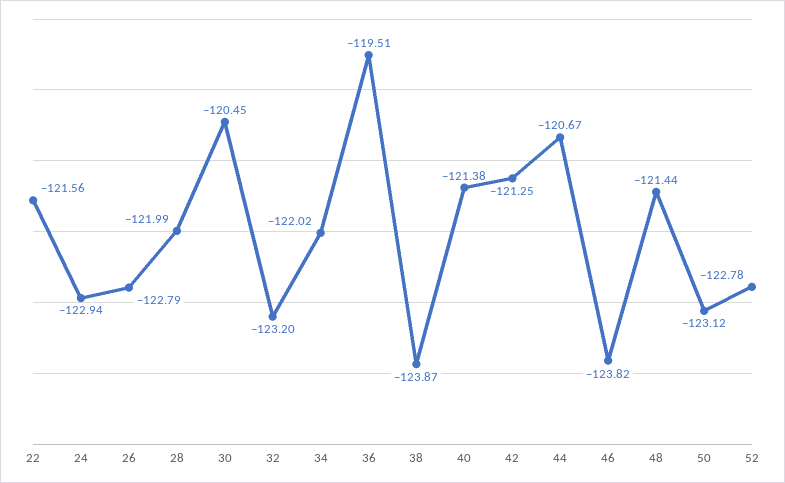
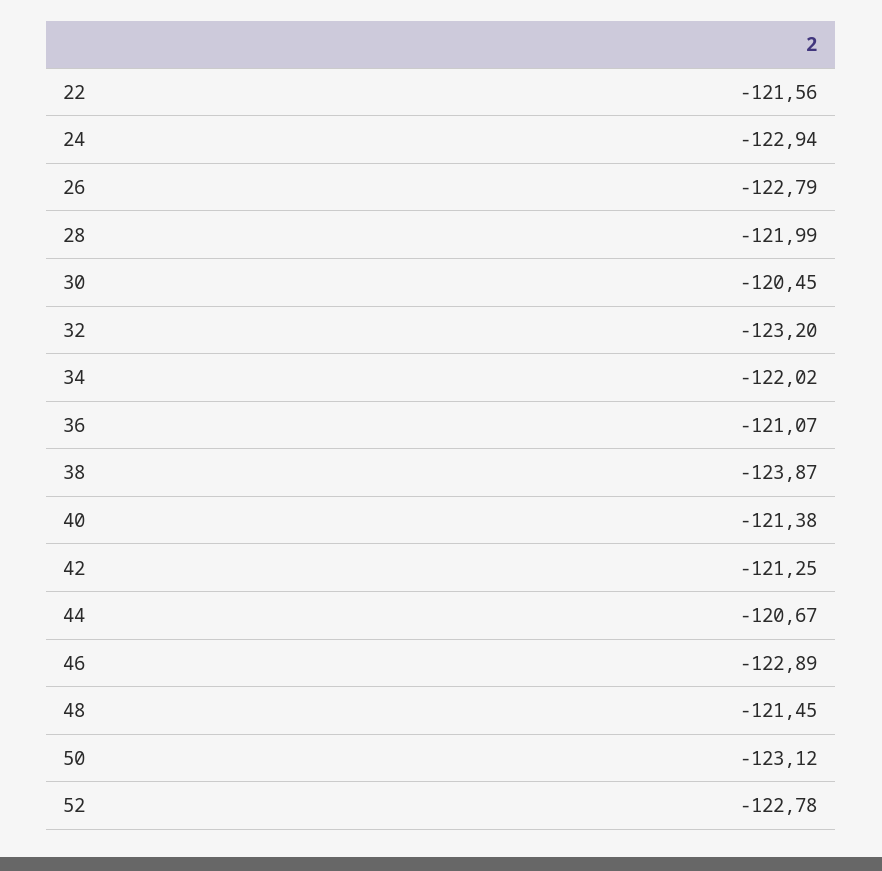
  {
    "22": -121.56,
    "24": -122.94,
    "26": -122.79,
    "28": -121.99,
    "30": -120.45,
    "32": -123.2,
    "34": -122.02,
-   "36": -119.51,
+   "36": -121.07,
    "38": -123.87,
    "40": -121.38,
    "42": -121.25,
    "44": -120.67,
-   "46": -123.82,
+   "46": -122.89,
-   "48": -121.44,
+   "48": -121.45,
    "50": -123.12,
    "52": -122.78
  }

